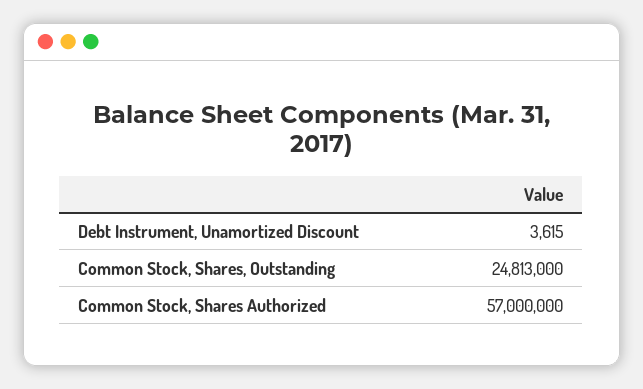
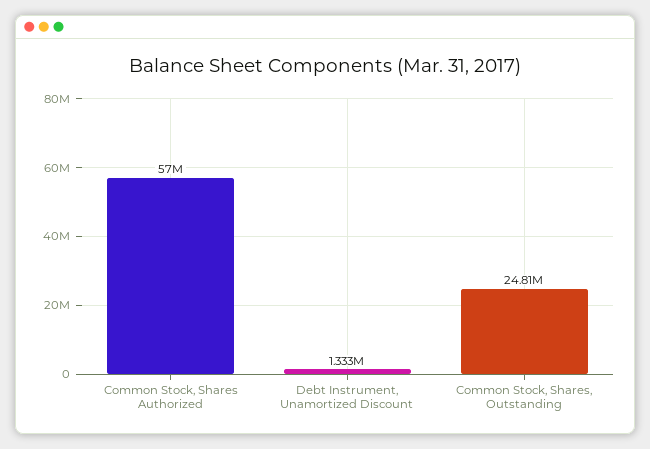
  {
-   "Debt Instrument, Unamortized Discount": 3615,
+   "Debt Instrument, Unamortized Discount": 1333000,
    "Common Stock, Shares, Outstanding": 24813000,
    "Common Stock, Shares Authorized": 57000000
  }

